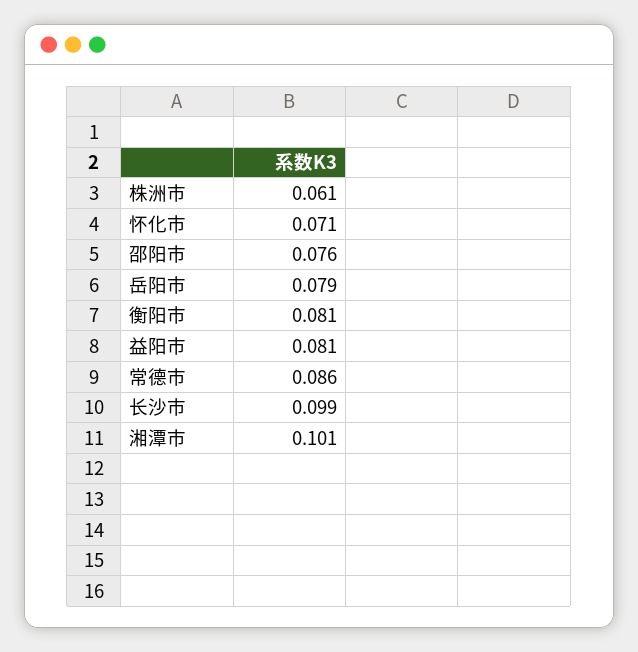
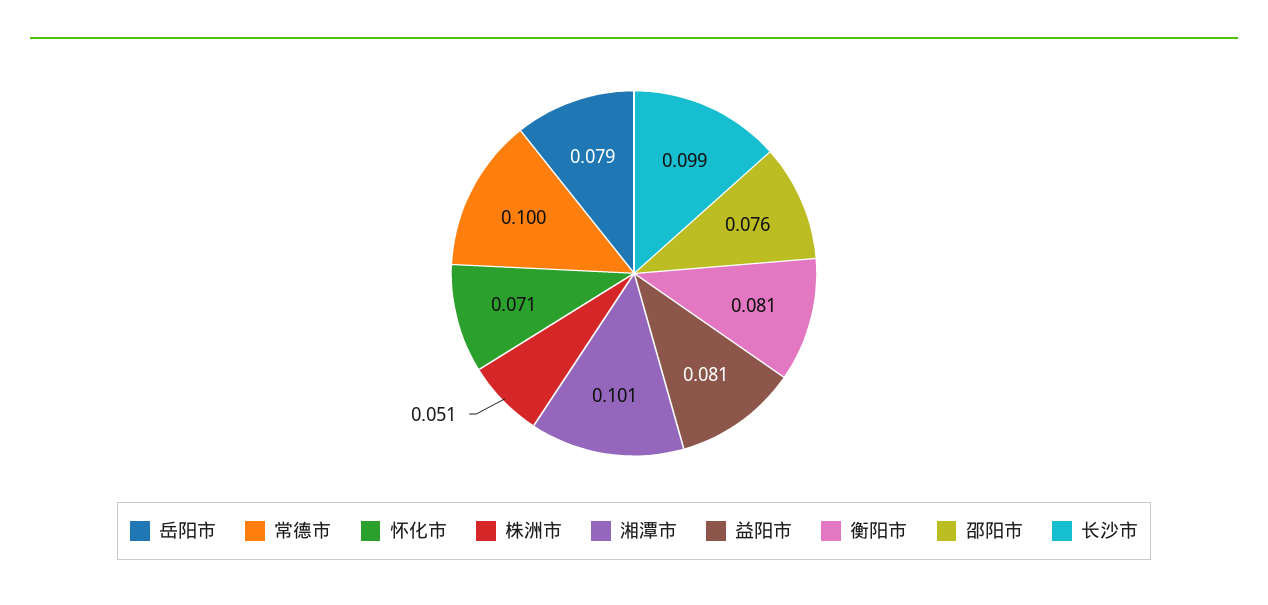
  {
-   "株洲市": 0.061,
+   "株洲市": 0.051,
    "怀化市": 0.071,
    "邵阳市": 0.076,
    "岳阳市": 0.079,
    "衡阳市": 0.081,
    "益阳市": 0.081,
-   "常德市": 0.086,
+   "常德市": 0.1,
    "长沙市": 0.099,
    "湘潭市": 0.101
  }

